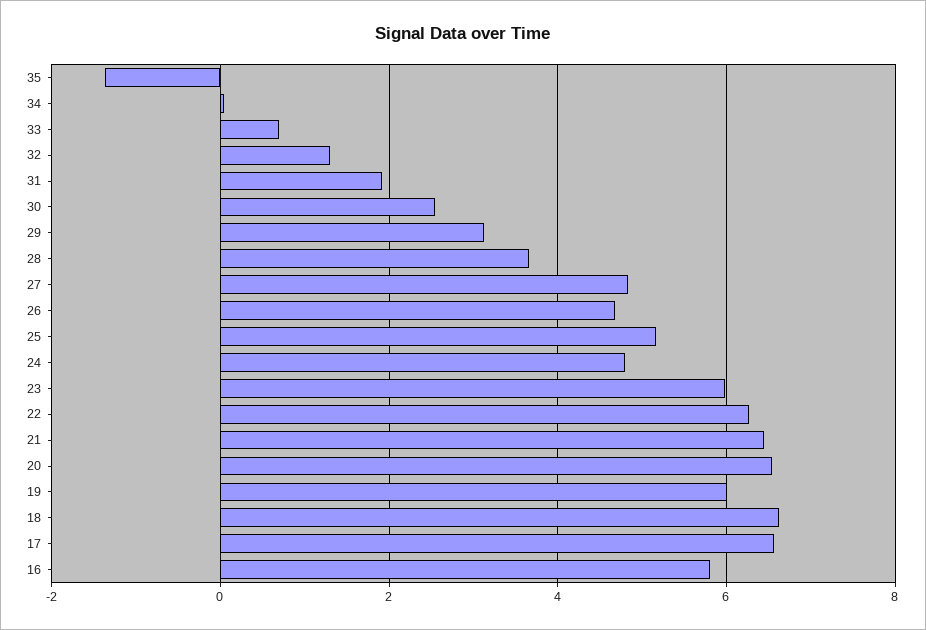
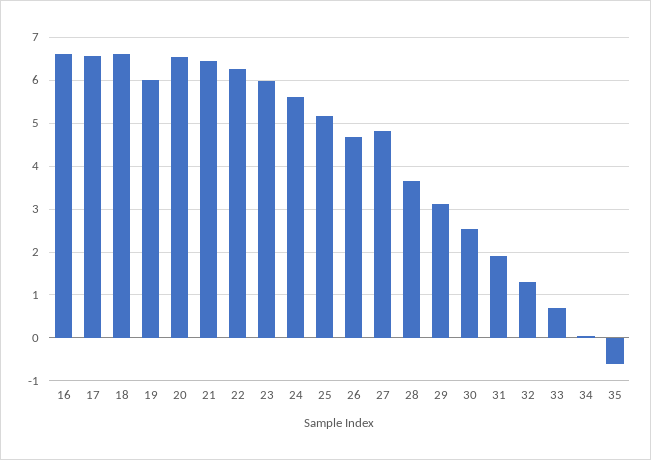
  {
-   "35": -1.4,
+   "35": -0.6,
    "34": 0,
    "33": 0.6,
    "32": 1.4,
    "31": 2,
    "30": 2.6,
    "29": 3.2,
    "28": 3.6,
    "27": 4.8,
    "26": 4.6,
    "25": 5.2,
-   "24": 4.8,
+   "24": 5.6,
    "23": 6,
    "22": 6.2,
    "21": 6.4,
    "20": 6.6,
    "19": 6,
    "18": 6.6,
    "17": 6.6,
-   "16": 5.8
+   "16": 6.6
  }

